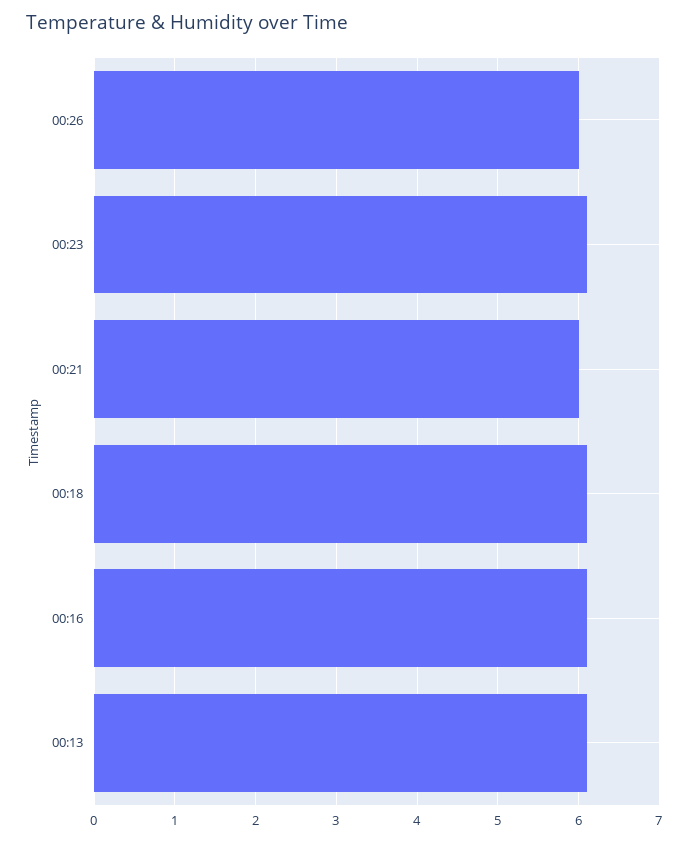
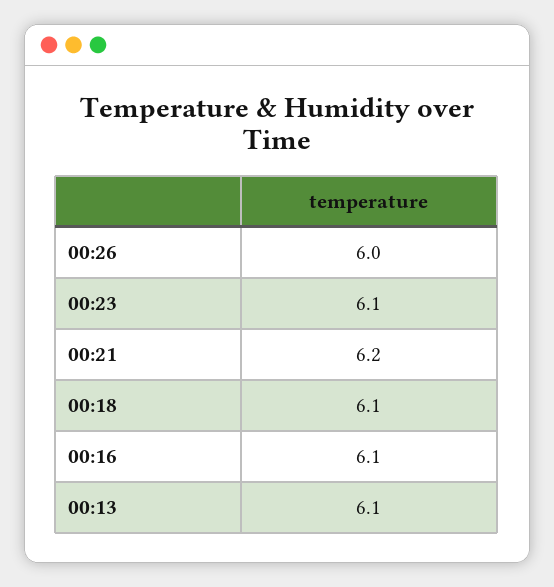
  {
    "00:26": 6,
    "00:23": 6.1,
-   "00:21": 6,
+   "00:21": 6.2,
    "00:18": 6.1,
    "00:16": 6.1,
    "00:13": 6.1
  }

